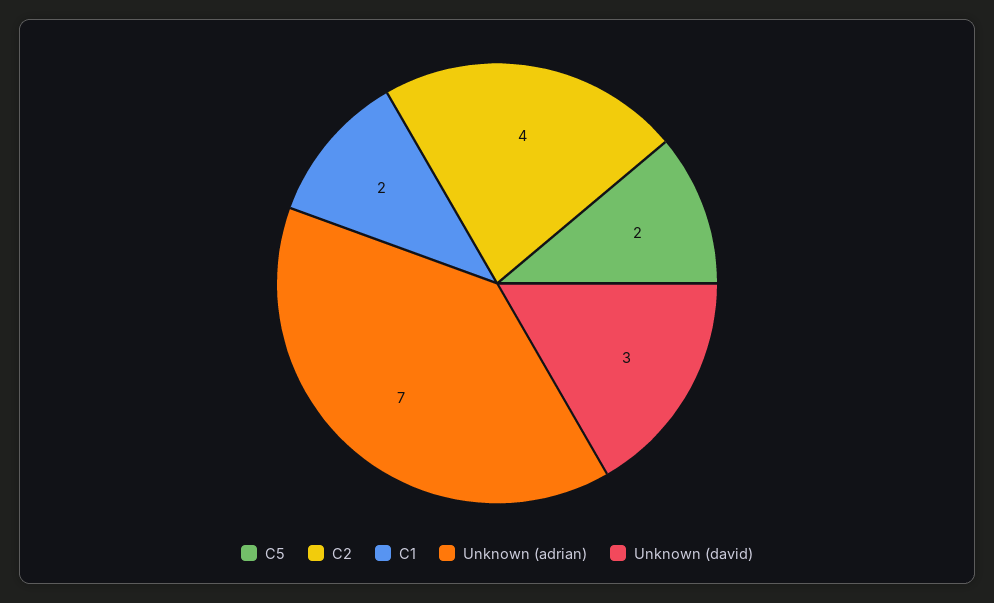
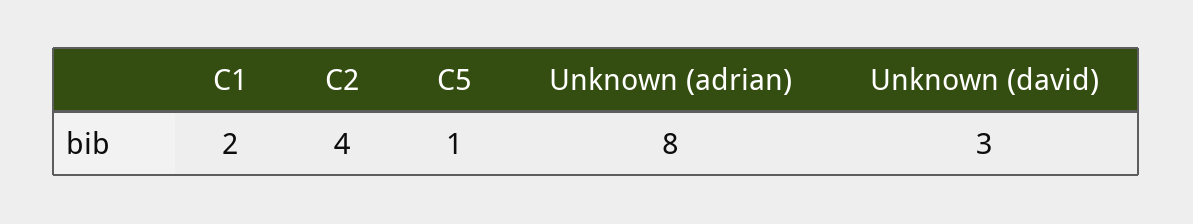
  {
-   "C5": 2,
+   "C5": 1,
    "C2": 4,
    "C1": 2,
-   "Unknown (adrian)": 7,
+   "Unknown (adrian)": 8,
    "Unknown (david)": 3
  }

